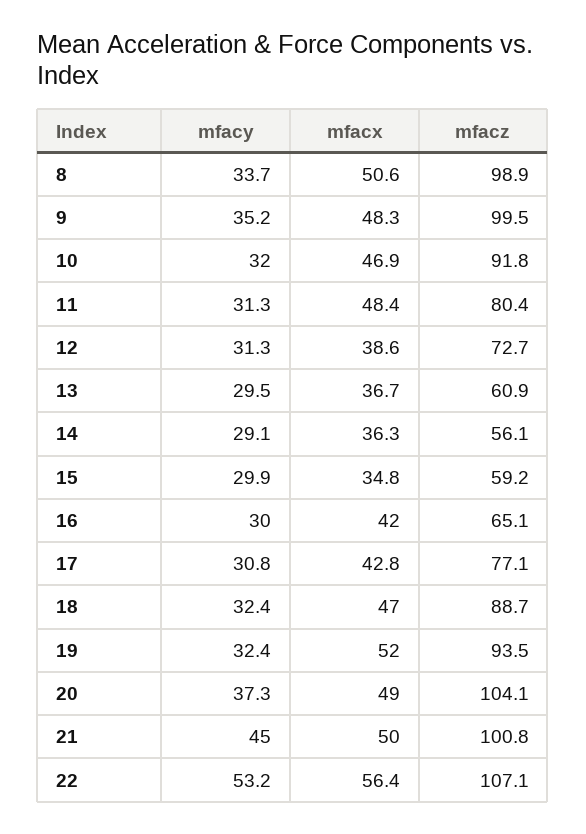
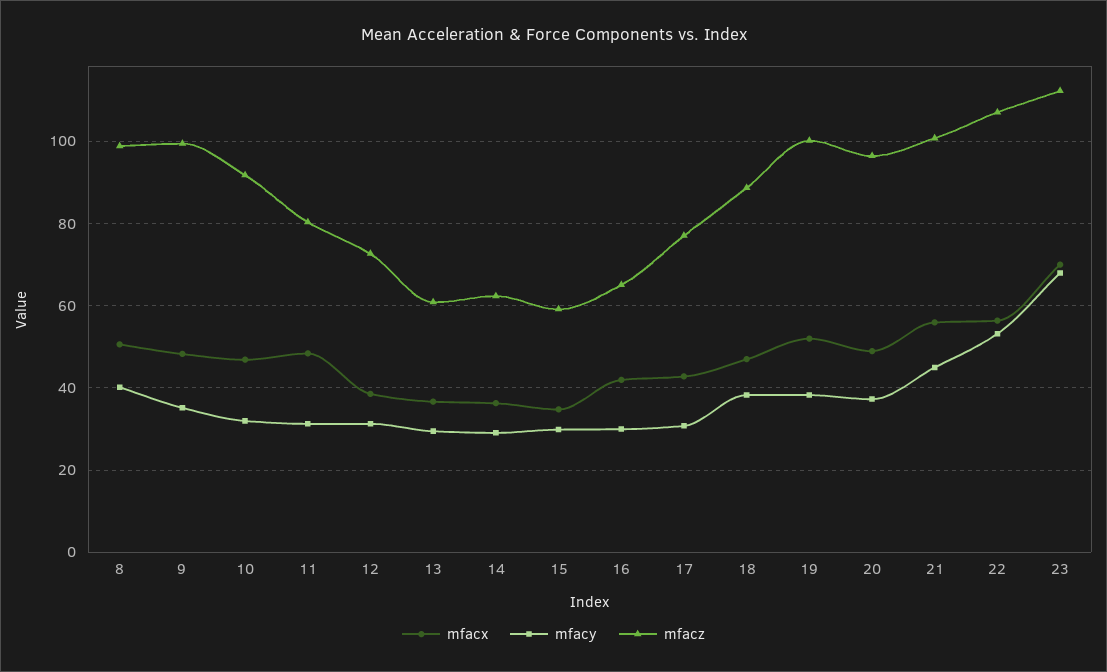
  {
    "mfacy": {
-     "8": 33.7,
+     "8": 40,
      "9": 35.2,
      "10": 32,
      "11": 31.3,
      "12": 31.3,
      "13": 29.5,
      "14": 29.1,
      "15": 29.9,
      "16": 30,
      "17": 30.8,
-     "18": 32.4,
+     "18": 38,
-     "19": 32.4,
+     "19": 38,
      "20": 37.3,
      "21": 45,
-     "22": 53.2
+     "22": 53.2,
+     "23": 68
    },
    "mfacx": {
      "8": 50.6,
      "9": 48.3,
      "10": 46.9,
      "11": 48.4,
      "12": 38.6,
      "13": 36.7,
      "14": 36.3,
      "15": 34.8,
      "16": 42,
      "17": 42.8,
      "18": 47,
      "19": 52,
      "20": 49,
-     "21": 50,
+     "21": 56,
-     "22": 56.4
+     "22": 56.4,
+     "23": 70
    },
    "mfacz": {
      "8": 98.9,
      "9": 99.5,
      "10": 91.8,
      "11": 80.4,
      "12": 72.7,
      "13": 60.9,
-     "14": 56.1,
+     "14": 62,
      "15": 59.2,
      "16": 65.1,
      "17": 77.1,
      "18": 88.7,
-     "19": 93.5,
+     "19": 100,
-     "20": 104.1,
+     "20": 96,
      "21": 100.8,
-     "22": 107.1
+     "22": 107.1,
+     "23": 112
    }
  }

